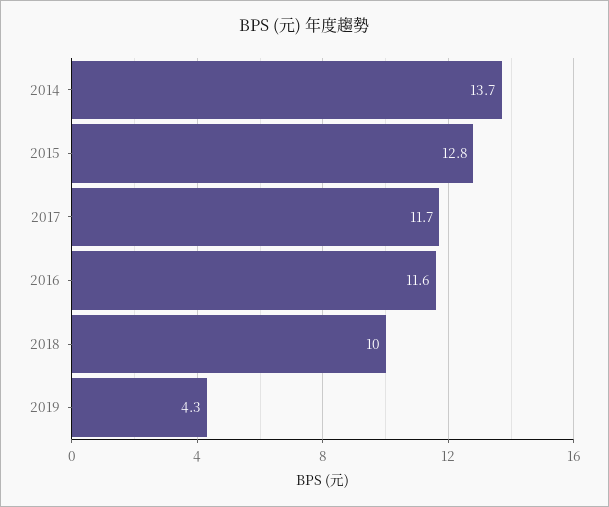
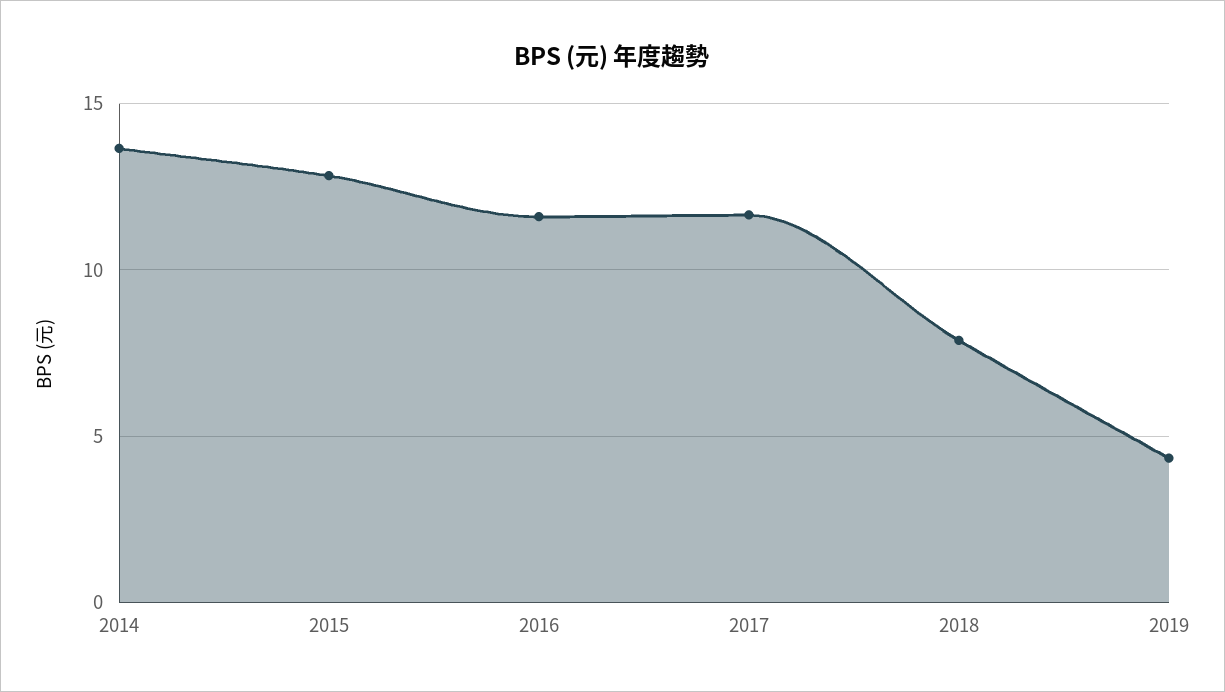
  {
    "2014": 13.7,
    "2015": 12.8,
    "2017": 11.7,
    "2016": 11.6,
-   "2018": 10,
+   "2018": 8,
    "2019": 4.3
  }

